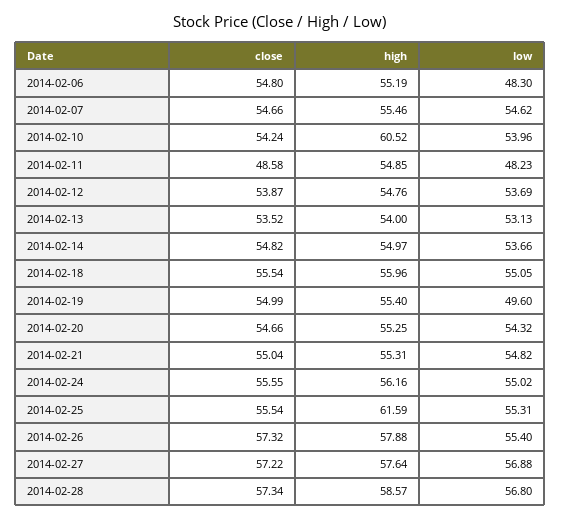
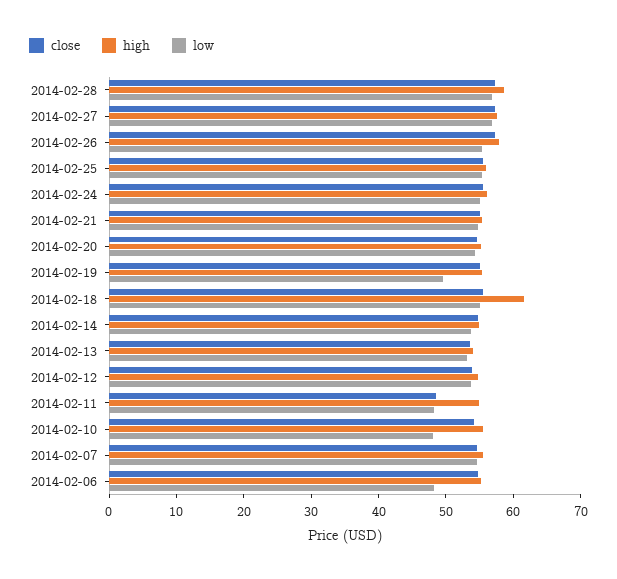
  {
    "close": {
      "2014-02-06": 54.8,
      "2014-02-07": 54.66,
      "2014-02-10": 54.24,
      "2014-02-11": 48.58,
      "2014-02-12": 53.87,
      "2014-02-13": 53.52,
      "2014-02-14": 54.82,
      "2014-02-18": 55.54,
      "2014-02-19": 54.99,
      "2014-02-20": 54.66,
      "2014-02-21": 55.04,
      "2014-02-24": 55.55,
      "2014-02-25": 55.54,
      "2014-02-26": 57.32,
      "2014-02-27": 57.22,
      "2014-02-28": 57.34
    },
    "high": {
      "2014-02-06": 55.19,
      "2014-02-07": 55.46,
-     "2014-02-10": 60.52,
+     "2014-02-10": 56,
      "2014-02-11": 54.85,
      "2014-02-12": 54.76,
      "2014-02-13": 54,
      "2014-02-14": 54.97,
-     "2014-02-18": 55.96,
+     "2014-02-18": 62,
      "2014-02-19": 55.4,
      "2014-02-20": 55.25,
      "2014-02-21": 55.31,
      "2014-02-24": 56.16,
-     "2014-02-25": 61.59,
+     "2014-02-25": 56,
      "2014-02-26": 57.88,
      "2014-02-27": 57.64,
      "2014-02-28": 58.57
    },
    "low": {
      "2014-02-06": 48.3,
      "2014-02-07": 54.62,
-     "2014-02-10": 53.96,
+     "2014-02-10": 48,
      "2014-02-11": 48.23,
      "2014-02-12": 53.69,
      "2014-02-13": 53.13,
      "2014-02-14": 53.66,
      "2014-02-18": 55.05,
      "2014-02-19": 49.6,
      "2014-02-20": 54.32,
      "2014-02-21": 54.82,
      "2014-02-24": 55.02,
      "2014-02-25": 55.31,
      "2014-02-26": 55.4,
      "2014-02-27": 56.88,
      "2014-02-28": 56.8
    }
  }

